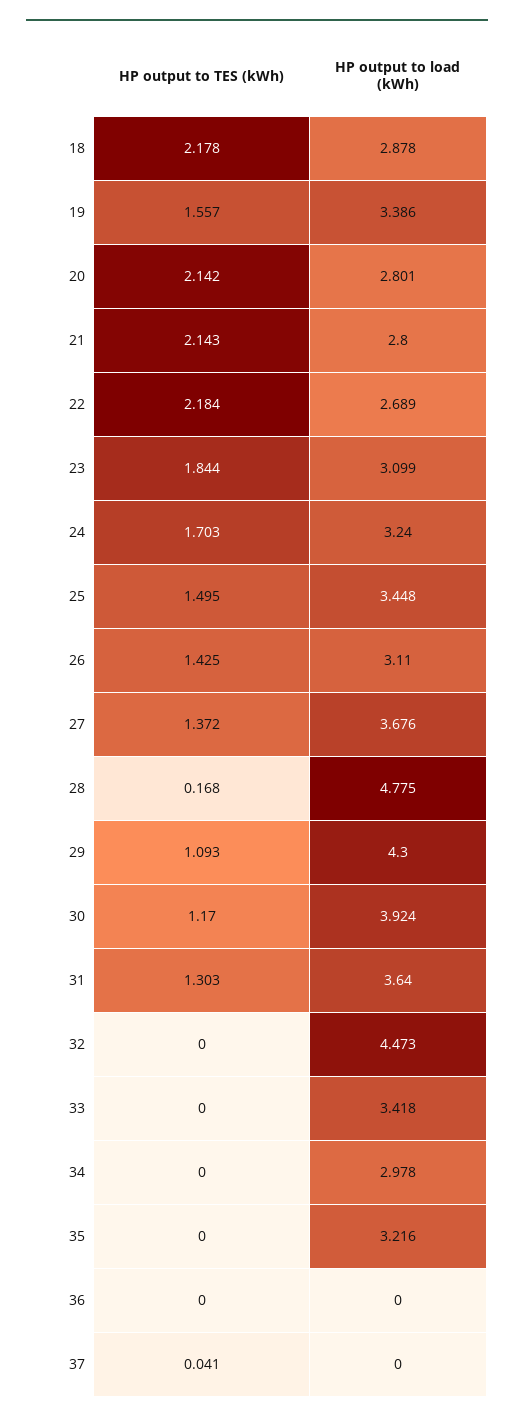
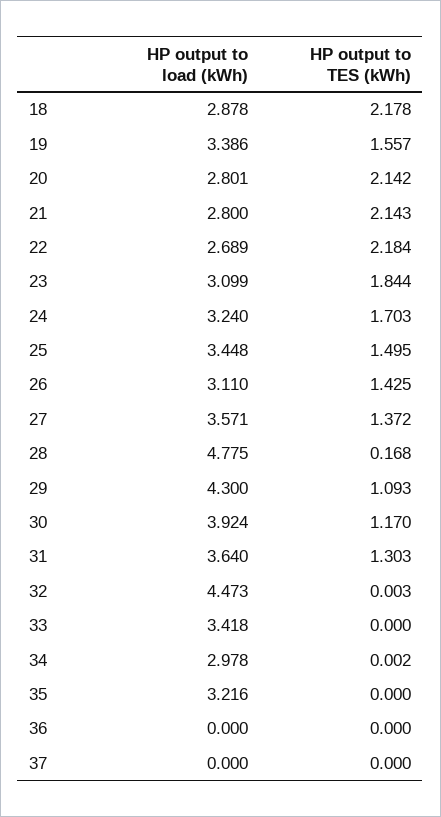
  {
    "HP output to TES (kWh)": {
      "18": 2.178,
      "19": 1.557,
      "20": 2.142,
      "21": 2.143,
      "22": 2.184,
      "23": 1.844,
      "24": 1.703,
      "25": 1.495,
      "26": 1.425,
      "27": 1.372,
      "28": 0.168,
      "29": 1.093,
      "30": 1.17,
      "31": 1.303,
-     "32": 0,
+     "32": 0.003,
      "33": 0,
-     "34": 0,
+     "34": 0.002,
      "35": 0,
      "36": 0,
-     "37": 0.041
+     "37": 0
    },
    "HP output to load (kWh)": {
      "18": 2.878,
      "19": 3.386,
      "20": 2.801,
      "21": 2.8,
      "22": 2.689,
      "23": 3.099,
      "24": 3.24,
      "25": 3.448,
      "26": 3.11,
-     "27": 3.676,
+     "27": 3.571,
      "28": 4.775,
      "29": 4.3,
      "30": 3.924,
      "31": 3.64,
      "32": 4.473,
      "33": 3.418,
      "34": 2.978,
      "35": 3.216,
      "36": 0,
      "37": 0
    }
  }

